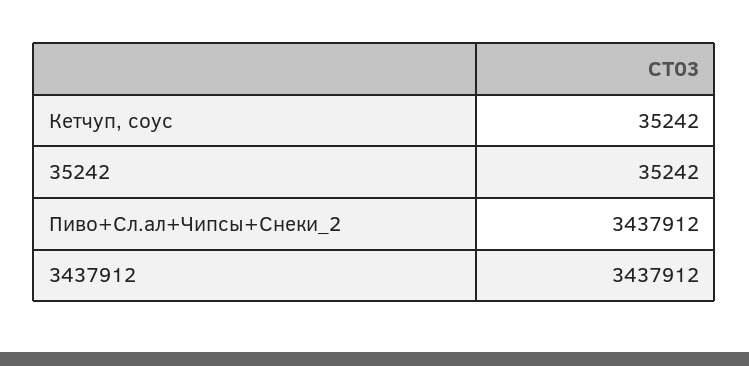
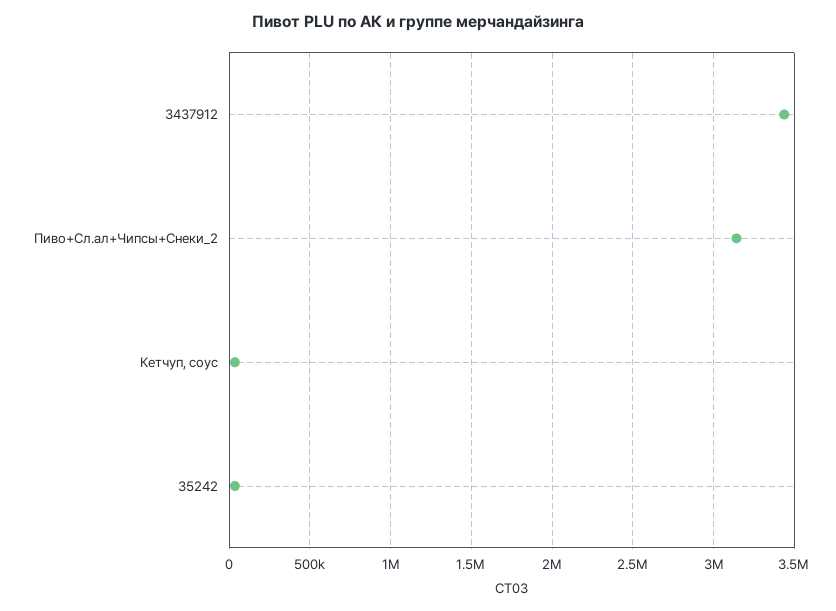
  {
    "Кетчуп, соус": 35242,
    "35242": 35242,
-   "Пиво+Сл.ал+Чипсы+Снеки_2": 3437912,
+   "Пиво+Сл.ал+Чипсы+Снеки_2": 3150000,
    "3437912": 3437912
  }

